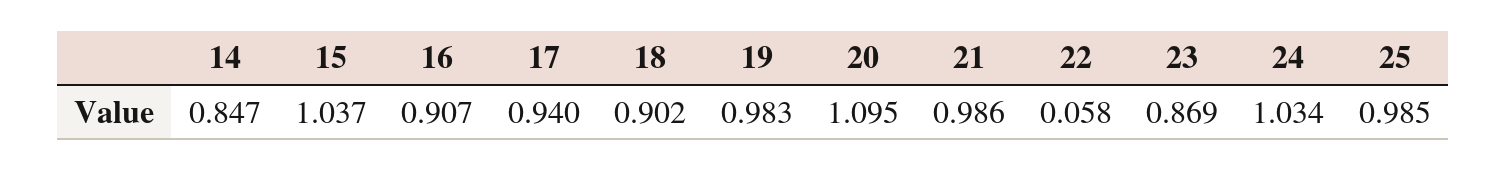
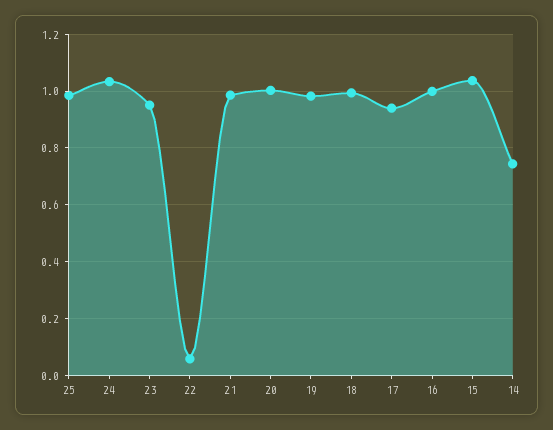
  {
-   "14": 0.847,
+   "14": 0.75,
    "15": 1.037,
-   "16": 0.907,
+   "16": 1,
    "17": 0.94,
-   "18": 0.902,
+   "18": 1,
    "19": 0.983,
-   "20": 1.095,
+   "20": 1,
    "21": 0.986,
    "22": 0.058,
-   "23": 0.869,
+   "23": 0.95,
    "24": 1.034,
    "25": 0.985
  }

